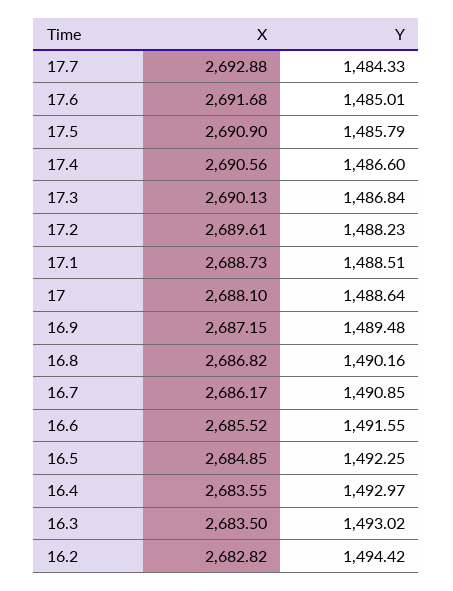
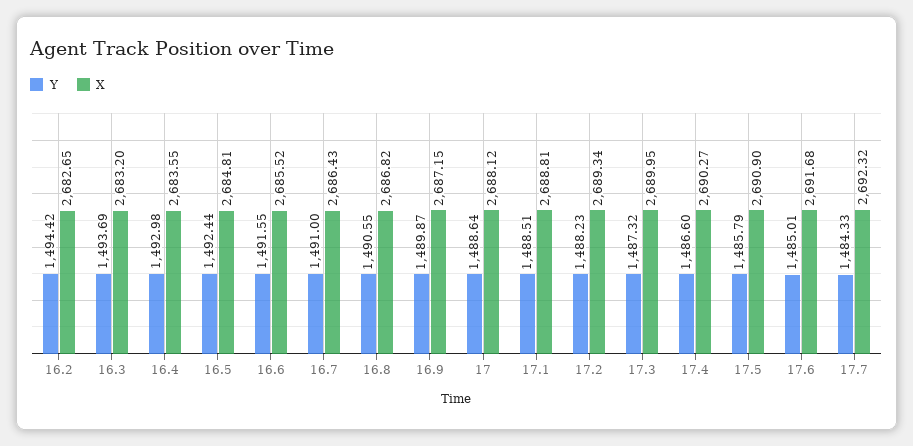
  {
    "X": {
-     "17.7": 2692.88,
+     "17.7": 2692.32,
      "17.6": 2691.68,
      "17.5": 2690.9,
-     "17.4": 2690.56,
+     "17.4": 2690.27,
-     "17.3": 2690.13,
+     "17.3": 2689.95,
-     "17.2": 2689.61,
+     "17.2": 2689.34,
-     "17.1": 2688.73,
+     "17.1": 2688.81,
-     "17": 2688.1,
+     "17": 2688.12,
      "16.9": 2687.15,
      "16.8": 2686.82,
-     "16.7": 2686.17,
+     "16.7": 2686.43,
      "16.6": 2685.52,
-     "16.5": 2684.85,
+     "16.5": 2684.81,
      "16.4": 2683.55,
-     "16.3": 2683.5,
+     "16.3": 2683.2,
-     "16.2": 2682.82
+     "16.2": 2682.65
    },
    "Y": {
      "17.7": 1484.33,
      "17.6": 1485.01,
      "17.5": 1485.79,
      "17.4": 1486.6,
-     "17.3": 1486.84,
+     "17.3": 1487.32,
      "17.2": 1488.23,
      "17.1": 1488.51,
      "17": 1488.64,
-     "16.9": 1489.48,
+     "16.9": 1489.87,
-     "16.8": 1490.16,
+     "16.8": 1490.55,
-     "16.7": 1490.85,
+     "16.7": 1491,
      "16.6": 1491.55,
-     "16.5": 1492.25,
+     "16.5": 1492.44,
-     "16.4": 1492.97,
+     "16.4": 1492.98,
-     "16.3": 1493.02,
+     "16.3": 1493.69,
      "16.2": 1494.42
    }
  }

